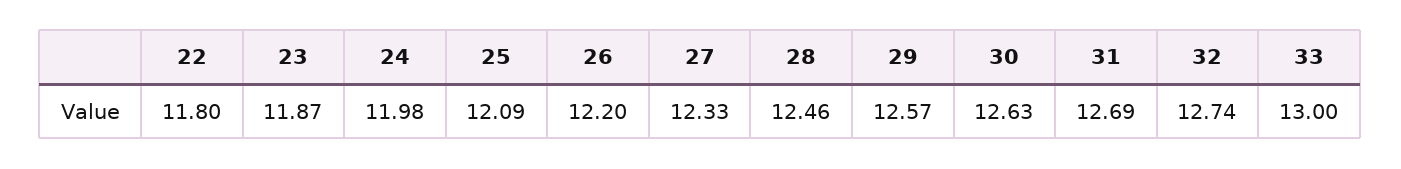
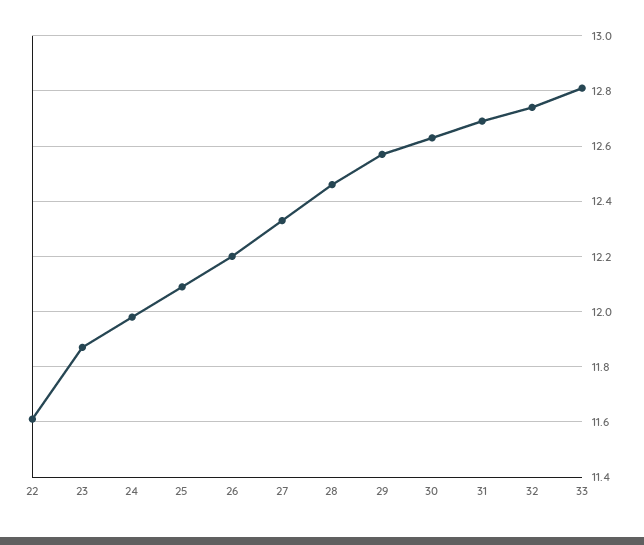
  {
-   "22": 11.8,
+   "22": 11.6,
    "23": 11.87,
    "24": 11.98,
    "25": 12.09,
    "26": 12.2,
    "27": 12.33,
    "28": 12.46,
    "29": 12.57,
    "30": 12.63,
    "31": 12.69,
    "32": 12.74,
-   "33": 13
+   "33": 12.8
  }

